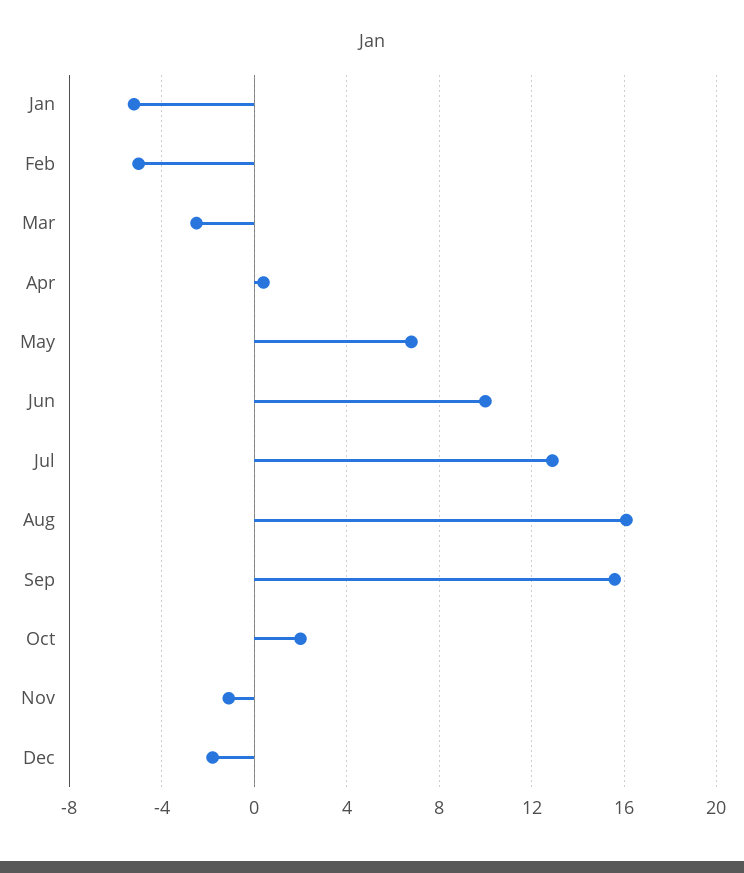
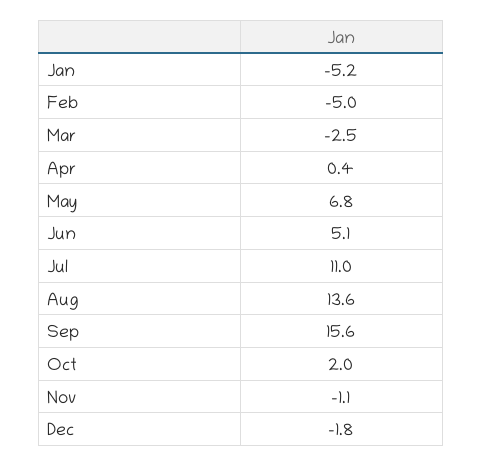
  {
    "Jan": -5.2,
    "Feb": -5,
    "Mar": -2.5,
    "Apr": 0.4,
    "May": 6.8,
-   "Jun": 10,
+   "Jun": 5.1,
-   "Jul": 13,
+   "Jul": 11,
-   "Aug": 16,
+   "Aug": 13.6,
    "Sep": 15.6,
    "Oct": 2,
    "Nov": -1.1,
    "Dec": -1.8
  }

